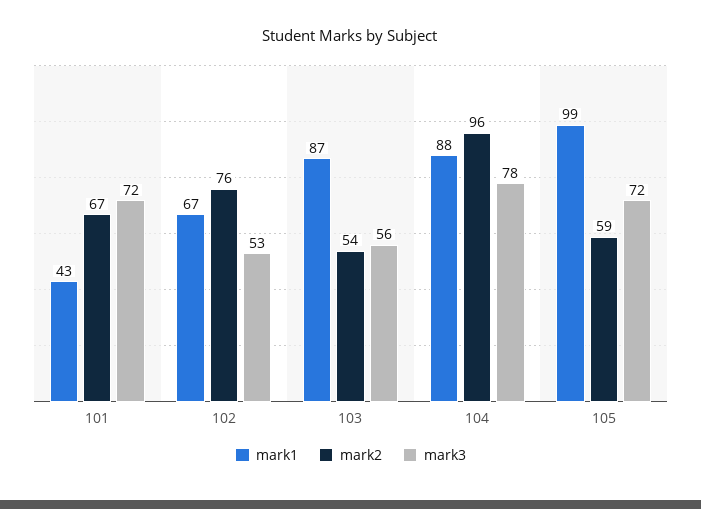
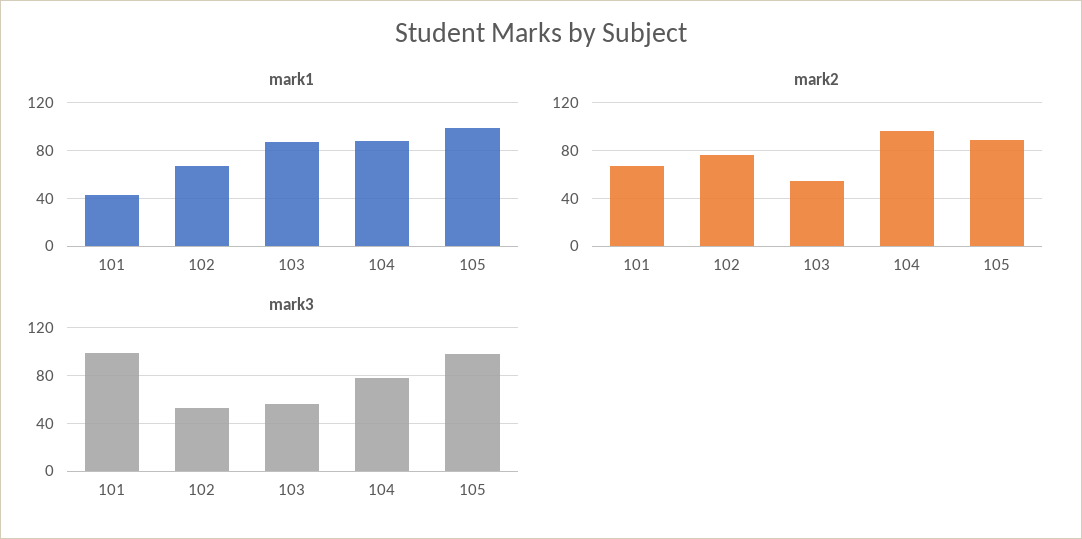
  {
    "mark1": {
      "101": 43,
      "102": 67,
      "103": 87,
      "104": 88,
      "105": 99
    },
    "mark2": {
      "101": 67,
      "102": 76,
      "103": 54,
      "104": 96,
-     "105": 59
+     "105": 90
    },
    "mark3": {
-     "101": 72,
+     "101": 100,
      "102": 53,
      "103": 56,
      "104": 78,
-     "105": 72
+     "105": 100
    }
  }

